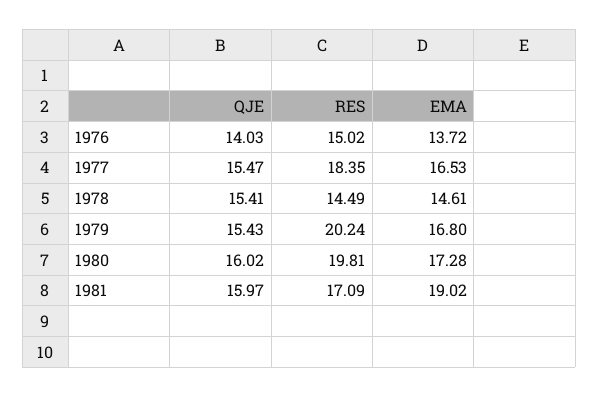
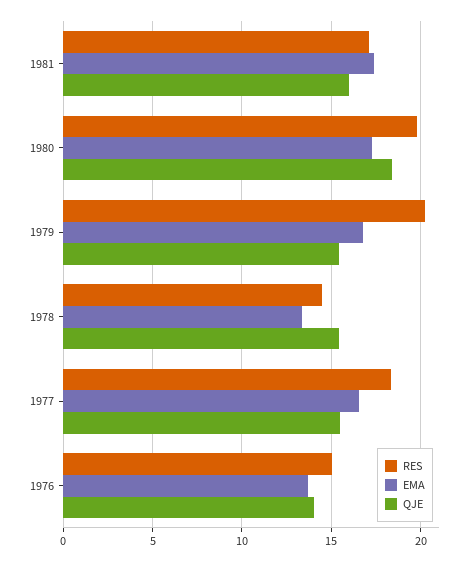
  {
    "QJE": {
      "1976": 14.03,
      "1977": 15.47,
      "1978": 15.41,
      "1979": 15.43,
-     "1980": 16.02,
+     "1980": 18.5,
      "1981": 15.97
    },
    "RES": {
      "1976": 15.02,
      "1977": 18.35,
      "1978": 14.49,
      "1979": 20.24,
      "1980": 19.81,
      "1981": 17.09
    },
    "EMA": {
      "1976": 13.72,
      "1977": 16.53,
-     "1978": 14.61,
+     "1978": 13.5,
      "1979": 16.8,
      "1980": 17.28,
-     "1981": 19.02
+     "1981": 17.5
    }
  }

